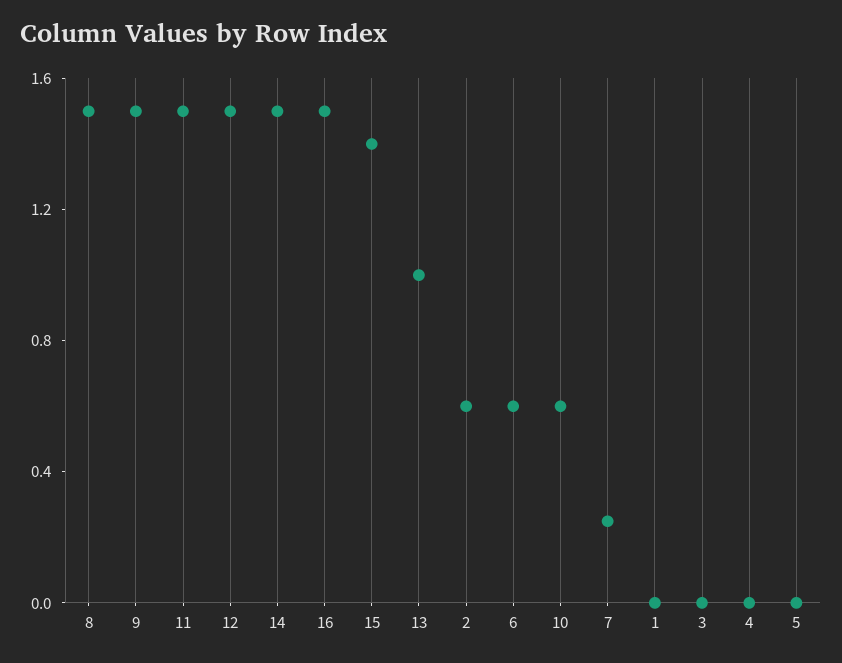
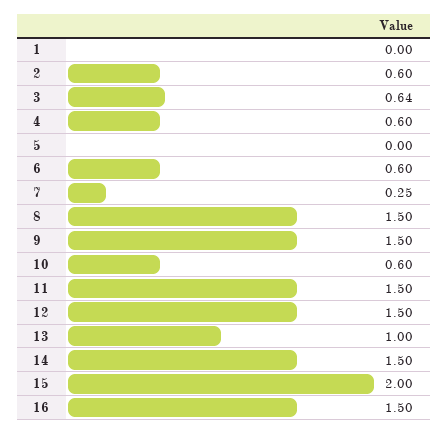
  {
    "8": 1.5,
    "9": 1.5,
    "11": 1.5,
    "12": 1.5,
    "14": 1.5,
    "16": 1.5,
-   "15": 1.4,
+   "15": 2,
    "13": 1,
    "2": 0.6,
    "6": 0.6,
    "10": 0.6,
    "7": 0.25,
    "1": 0,
-   "3": 0,
+   "3": 0.64,
-   "4": 0,
+   "4": 0.6,
    "5": 0
  }

